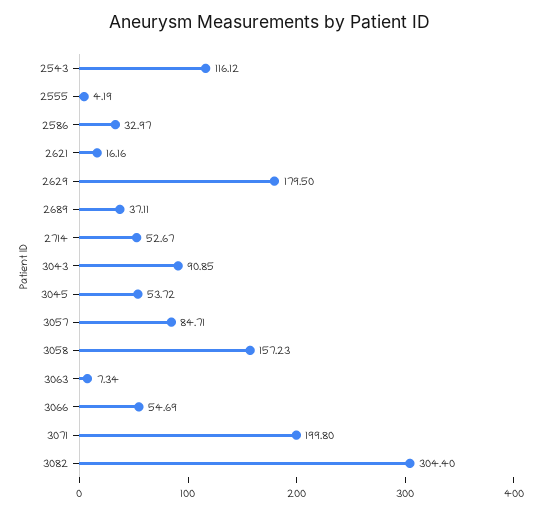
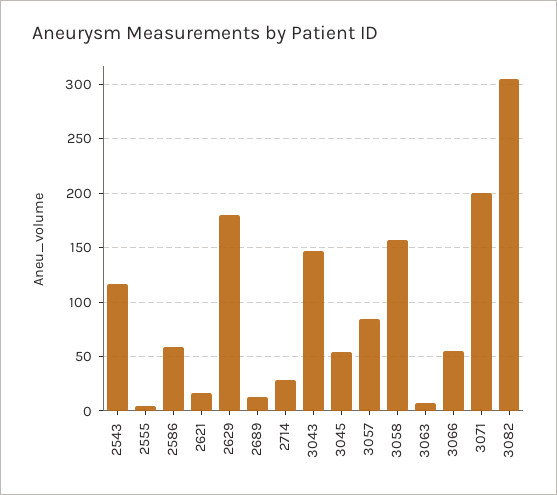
  {
    "2543": 116.12,
    "2555": 4.19,
-   "2586": 32.97,
+   "2586": 60,
    "2621": 16.16,
    "2629": 179.5,
-   "2689": 37.11,
+   "2689": 10,
-   "2714": 52.67,
+   "2714": 30,
-   "3043": 90.85,
+   "3043": 150,
    "3045": 53.72,
    "3057": 84.71,
    "3058": 157.23,
    "3063": 7.34,
    "3066": 54.69,
    "3071": 199.8,
    "3082": 304.4
  }

